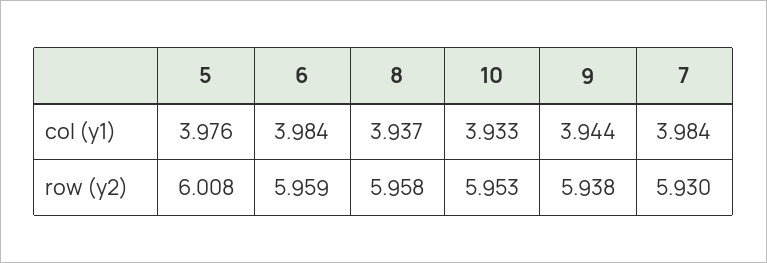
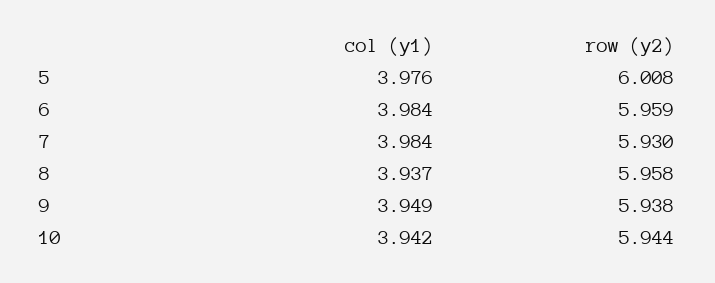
  {
    "5": {
      "col (y1)": 3.976,
      "row (y2)": 6.008
    },
    "6": {
      "col (y1)": 3.984,
      "row (y2)": 5.959
    },
    "8": {
      "col (y1)": 3.937,
      "row (y2)": 5.958
    },
    "10": {
-     "col (y1)": 3.933,
+     "col (y1)": 3.942,
-     "row (y2)": 5.953
+     "row (y2)": 5.944
    },
    "9": {
-     "col (y1)": 3.944,
+     "col (y1)": 3.949,
      "row (y2)": 5.938
    },
    "7": {
      "col (y1)": 3.984,
      "row (y2)": 5.93
    }
  }

